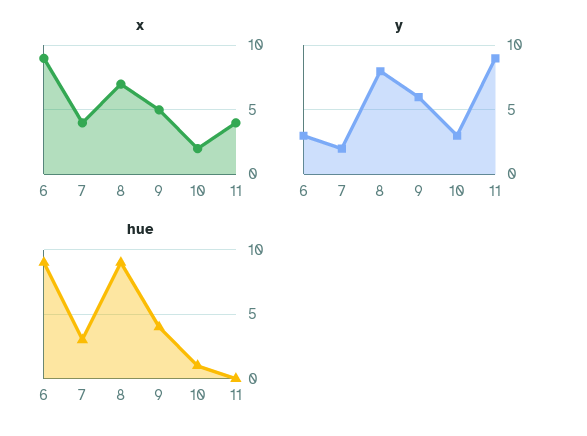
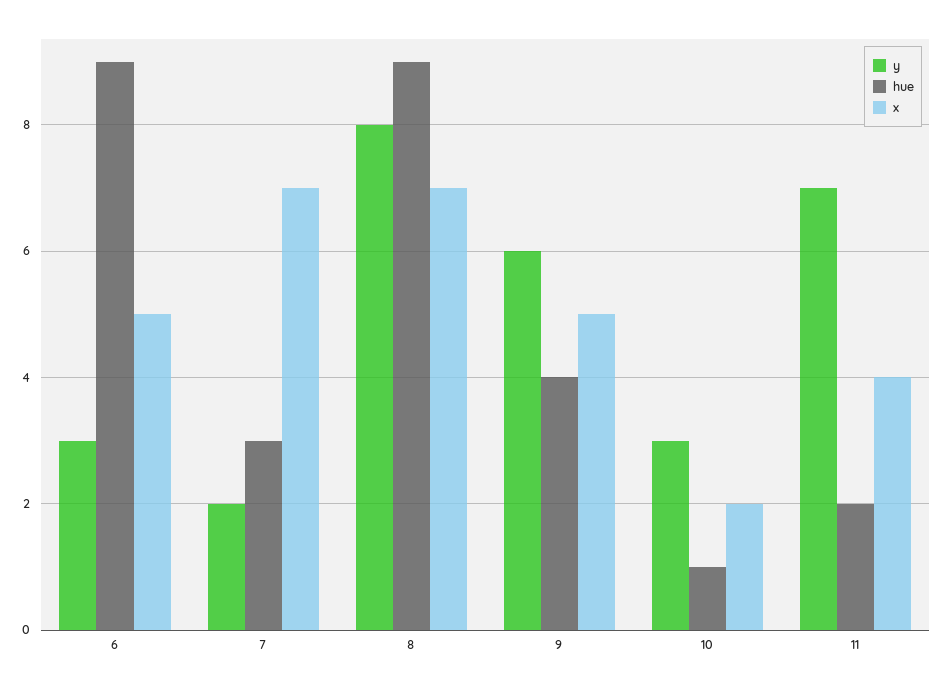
  {
    "x": {
-     "6": 9,
+     "6": 5,
-     "7": 4,
+     "7": 7,
      "8": 7,
      "9": 5,
      "10": 2,
      "11": 4
    },
    "y": {
      "6": 3,
      "7": 2,
      "8": 8,
      "9": 6,
      "10": 3,
-     "11": 9
+     "11": 7
    },
    "hue": {
      "6": 9,
      "7": 3,
      "8": 9,
      "9": 4,
      "10": 1,
-     "11": 0
+     "11": 2
    }
  }

